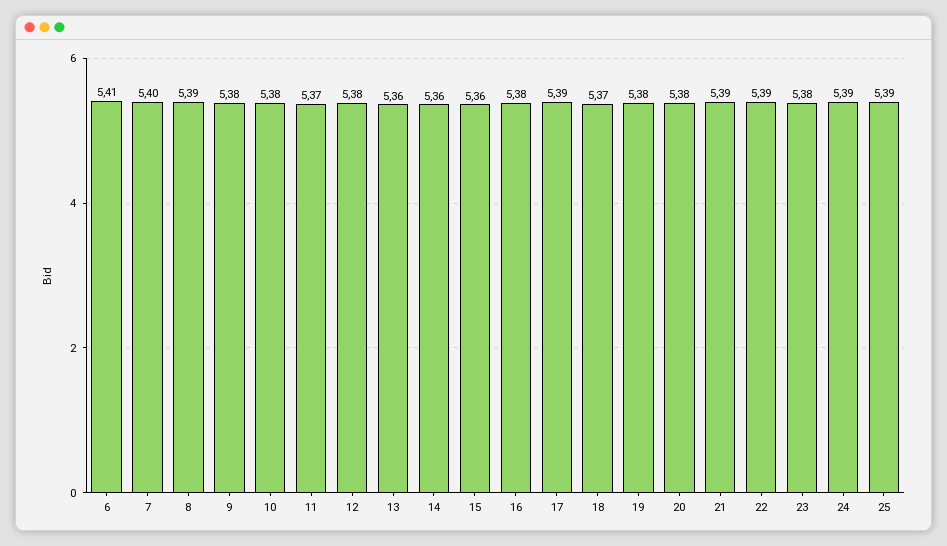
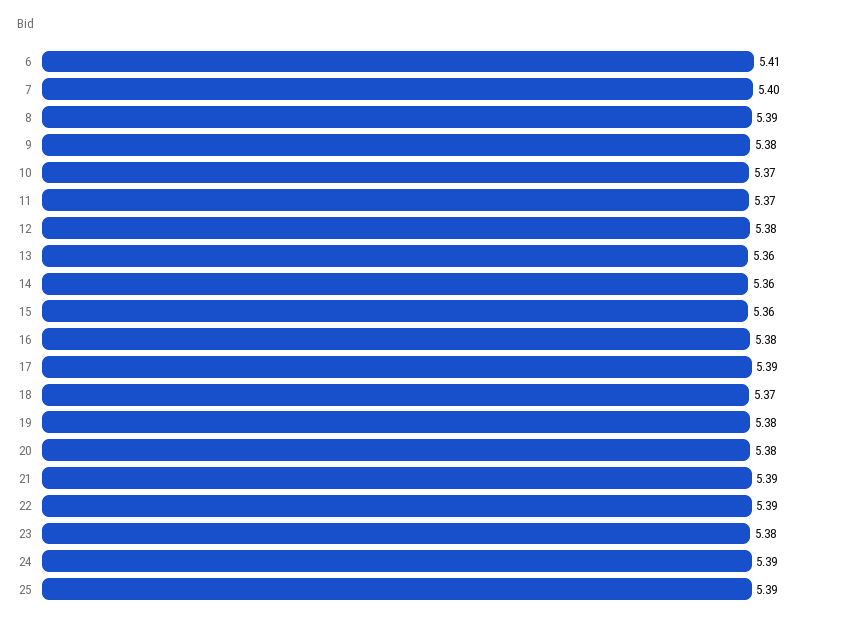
  {
    "6": 5.41,
    "7": 5.4,
    "8": 5.39,
    "9": 5.38,
-   "10": 5.38,
+   "10": 5.37,
    "11": 5.37,
    "12": 5.38,
    "13": 5.36,
    "14": 5.36,
    "15": 5.36,
    "16": 5.38,
    "17": 5.39,
    "18": 5.37,
    "19": 5.38,
    "20": 5.38,
    "21": 5.39,
    "22": 5.39,
    "23": 5.38,
    "24": 5.39,
    "25": 5.39
  }

